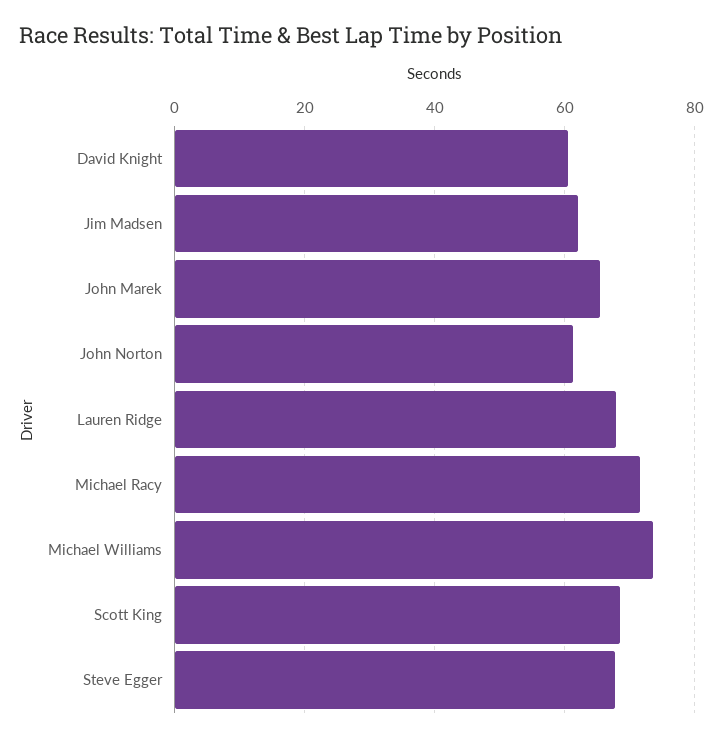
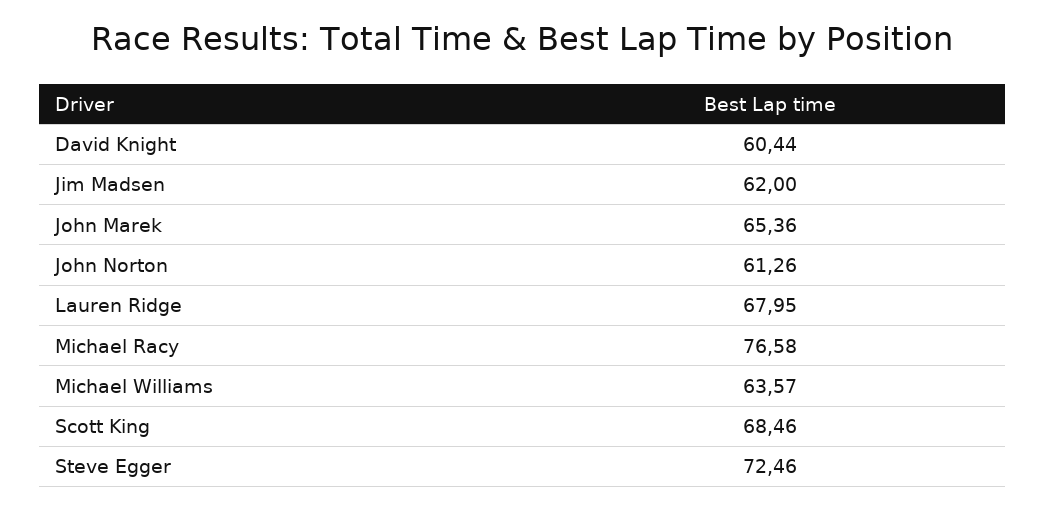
  {
    "David Knight": 60.44,
    "Jim Madsen": 62,
    "John Marek": 65.36,
    "John Norton": 61.26,
    "Lauren Ridge": 67.95,
-   "Michael Racy": 72,
+   "Michael Racy": 76.58,
-   "Michael Williams": 74,
+   "Michael Williams": 63.57,
    "Scott King": 68.46,
-   "Steve Egger": 68
+   "Steve Egger": 72.46
  }

